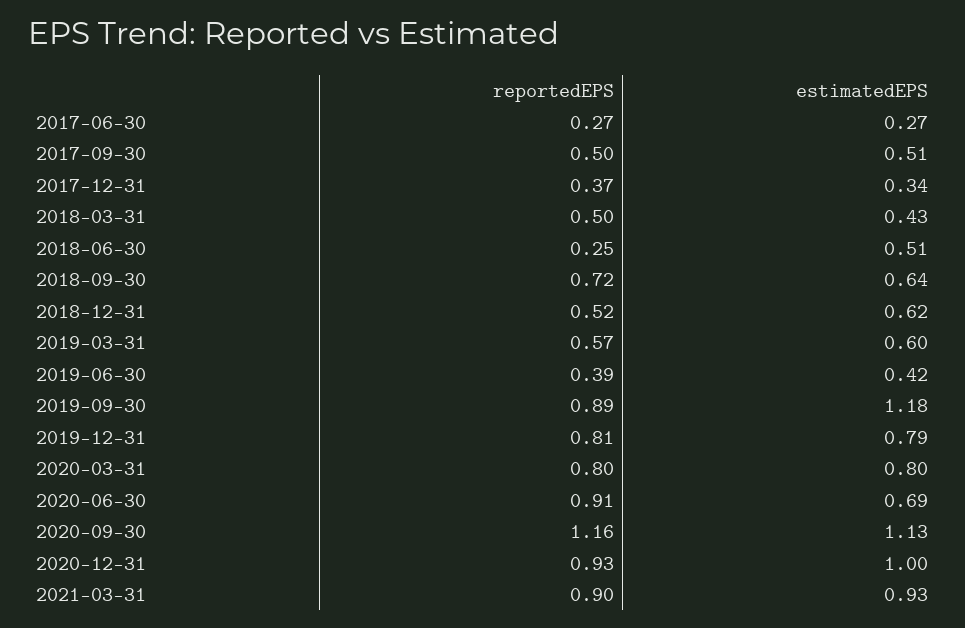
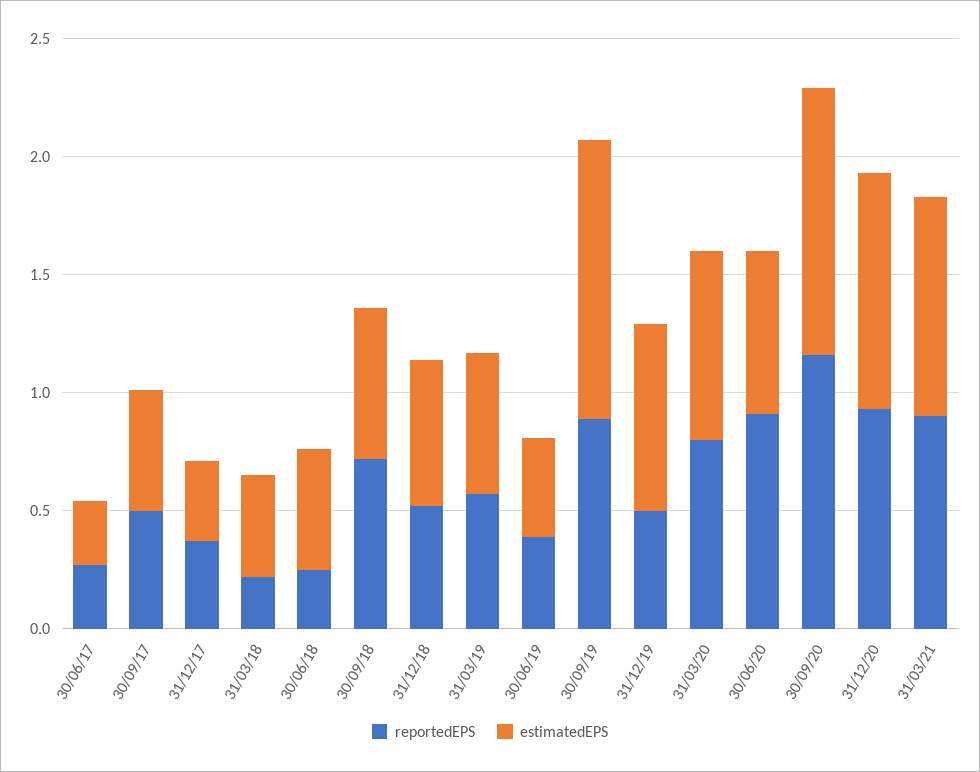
  {
    "reportedEPS": {
      "2017-06-30": 0.27,
      "2017-09-30": 0.5,
      "2017-12-31": 0.37,
-     "2018-03-31": 0.5,
+     "2018-03-31": 0.2,
      "2018-06-30": 0.25,
      "2018-09-30": 0.72,
      "2018-12-31": 0.52,
      "2019-03-31": 0.57,
      "2019-06-30": 0.39,
      "2019-09-30": 0.89,
-     "2019-12-31": 0.81,
+     "2019-12-31": 0.5,
      "2020-03-31": 0.8,
      "2020-06-30": 0.91,
      "2020-09-30": 1.16,
      "2020-12-31": 0.93,
      "2021-03-31": 0.9
    },
    "estimatedEPS": {
      "2017-06-30": 0.27,
      "2017-09-30": 0.51,
      "2017-12-31": 0.34,
      "2018-03-31": 0.43,
      "2018-06-30": 0.51,
      "2018-09-30": 0.64,
      "2018-12-31": 0.62,
      "2019-03-31": 0.6,
      "2019-06-30": 0.42,
      "2019-09-30": 1.18,
      "2019-12-31": 0.79,
      "2020-03-31": 0.8,
      "2020-06-30": 0.69,
      "2020-09-30": 1.13,
      "2020-12-31": 1,
      "2021-03-31": 0.93
    }
  }

